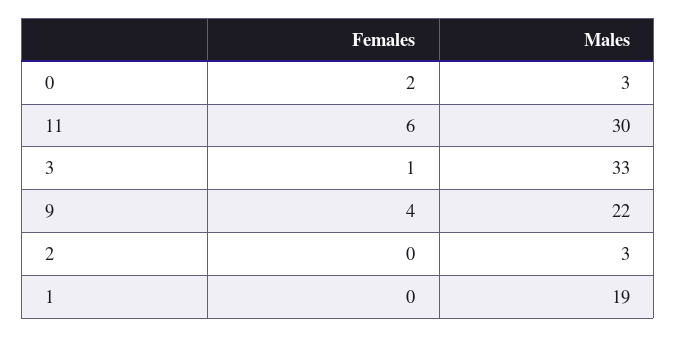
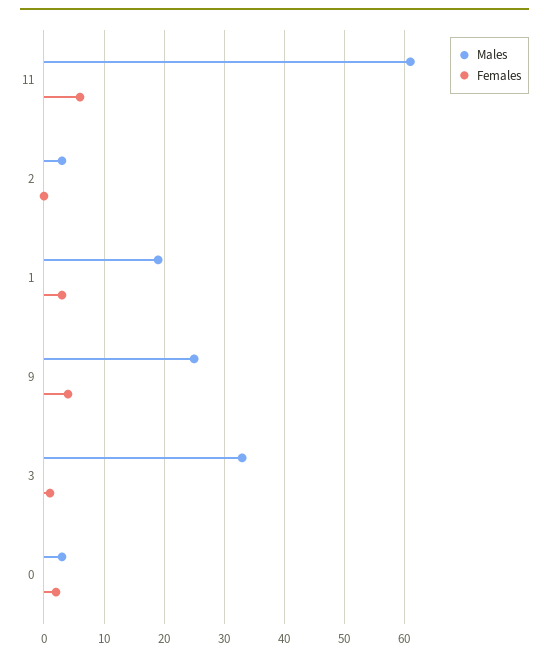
  {
    "Females": {
      "0": 2,
      "11": 6,
      "3": 1,
      "9": 4,
      "2": 0,
-     "1": 0
+     "1": 3
    },
    "Males": {
      "0": 3,
-     "11": 30,
+     "11": 61,
      "3": 33,
-     "9": 22,
+     "9": 25,
      "2": 3,
      "1": 19
    }
  }

